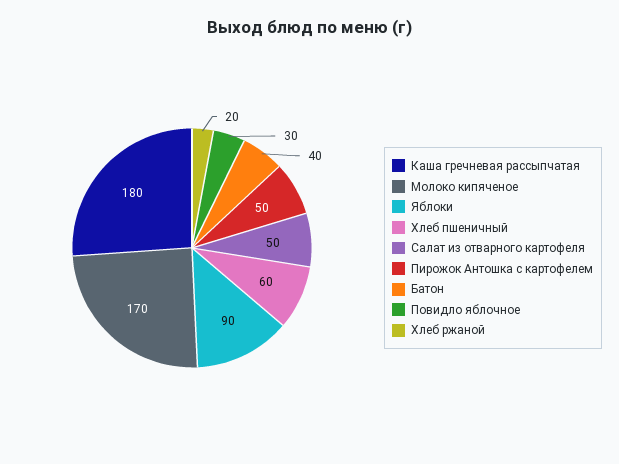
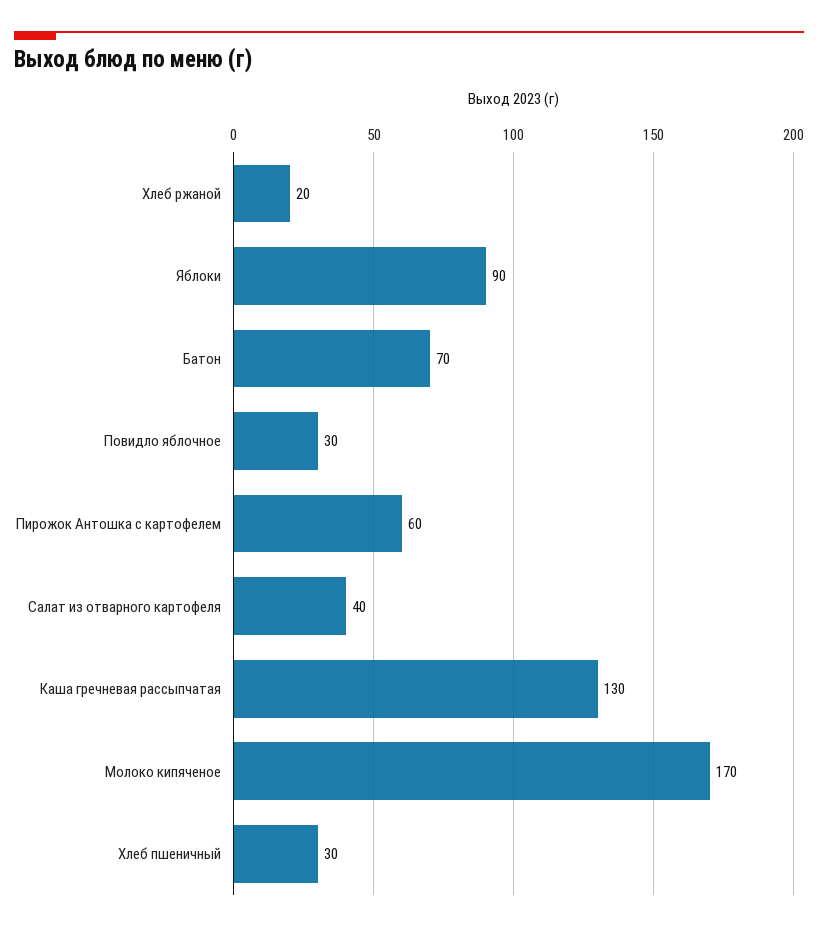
  {
-   "Каша гречневая рассыпчатая": 180,
+   "Каша гречневая рассыпчатая": 130,
    "Молоко кипяченое": 170,
    "Яблоки": 90,
-   "Хлеб пшеничный": 60,
+   "Хлеб пшеничный": 30,
-   "Салат из отварного картофеля": 50,
+   "Салат из отварного картофеля": 40,
-   "Пирожок Антошка с картофелем": 50,
+   "Пирожок Антошка с картофелем": 60,
-   "Батон": 40,
+   "Батон": 70,
    "Повидло яблочное": 30,
    "Хлеб ржаной": 20
  }

